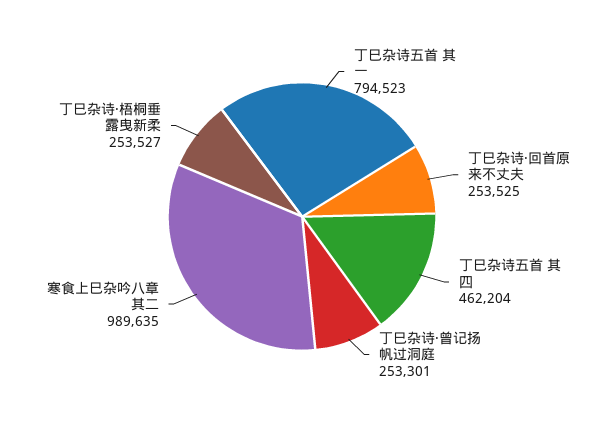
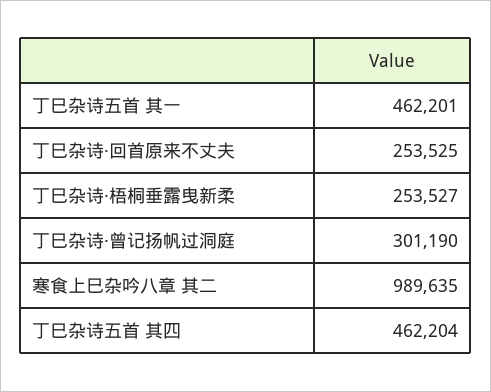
  {
-   "丁巳杂诗五首 其一": 794523,
+   "丁巳杂诗五首 其一": 462201,
    "丁巳杂诗·回首原来不丈夫": 253525,
    "丁巳杂诗五首 其四": 462204,
-   "丁巳杂诗·曾记扬帆过洞庭": 253301,
+   "丁巳杂诗·曾记扬帆过洞庭": 301190,
    "寒食上巳杂吟八章 其二": 989635,
    "丁巳杂诗·梧桐垂露曳新柔": 253527
  }

